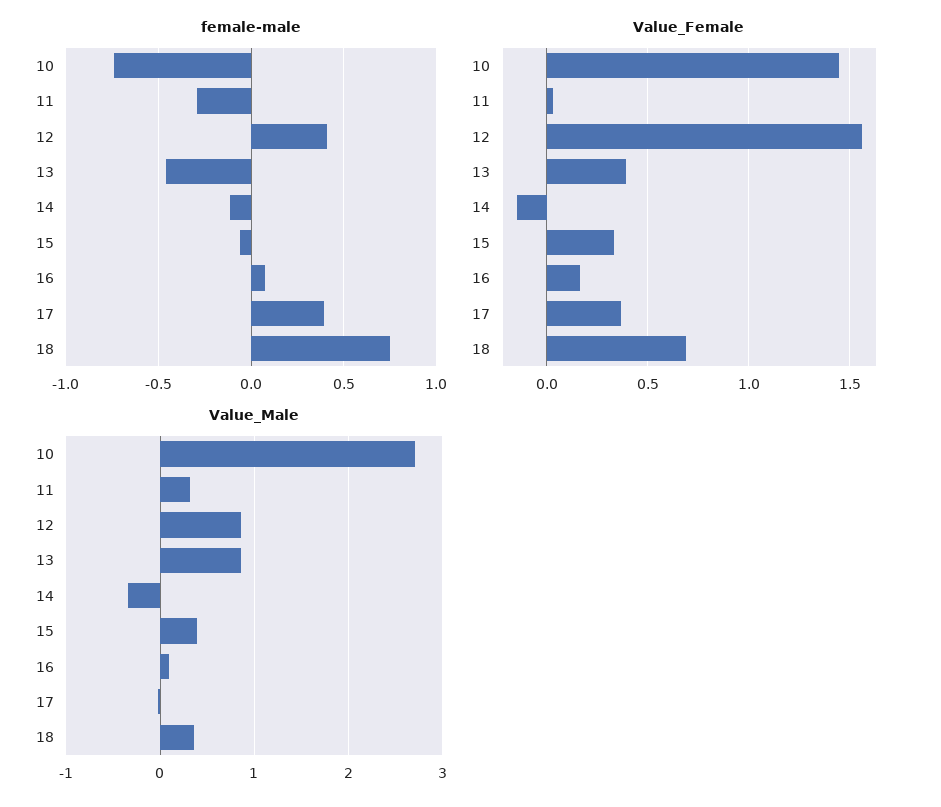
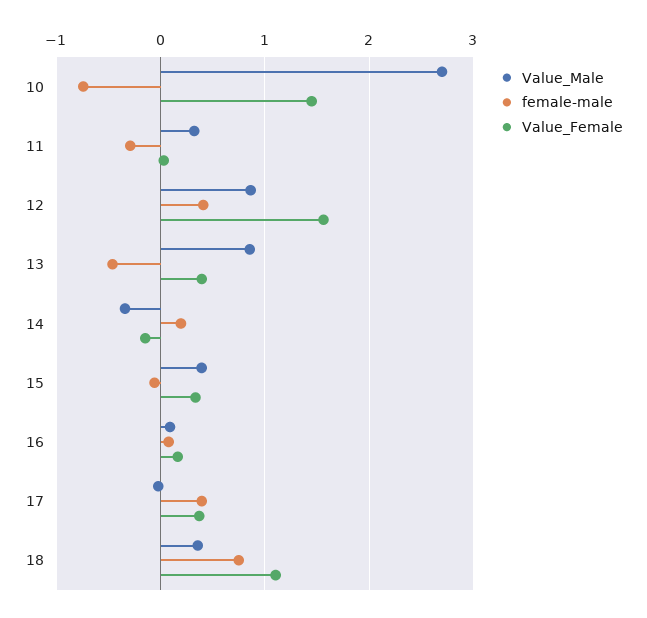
  {
    "female-male": {
      "10": -0.75,
      "11": -0.3,
      "12": 0.4,
      "13": -0.45,
-     "14": -0.1,
+     "14": 0.2,
      "15": -0.05,
      "16": 0.1,
      "17": 0.4,
      "18": 0.75
    },
    "Value_Female": {
      "10": 1.45,
      "11": 0.05,
      "12": 1.55,
      "13": 0.4,
      "14": -0.15,
      "15": 0.35,
      "16": 0.15,
      "17": 0.35,
-     "18": 0.7
+     "18": 1.1
    },
    "Value_Male": {
      "10": 2.7,
      "11": 0.3,
      "12": 0.9,
      "13": 0.9,
      "14": -0.3,
      "15": 0.4,
      "16": 0.1,
      "17": 0,
      "18": 0.4
    }
  }

